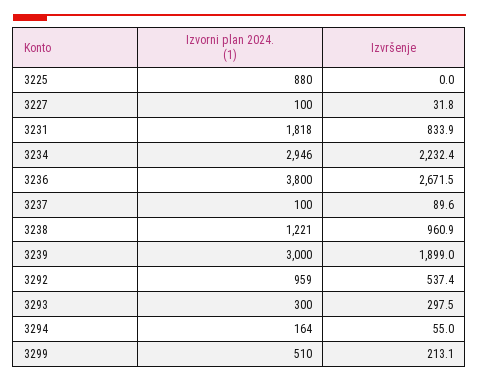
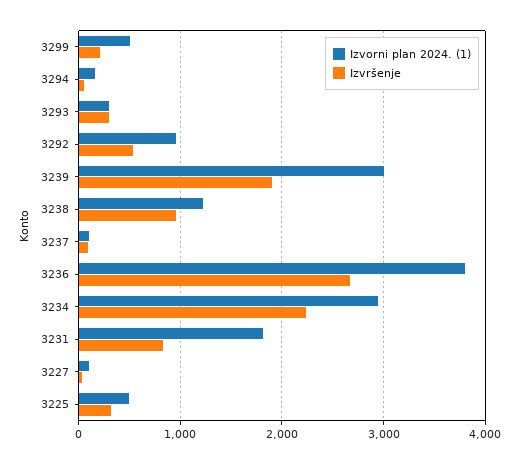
  {
    "Izvorni plan 2024. (1)": {
-     "3225": 880,
+     "3225": 500,
      "3227": 100,
      "3231": 1818,
      "3234": 2946,
      "3236": 3800,
      "3237": 100,
      "3238": 1221,
      "3239": 3000,
      "3292": 959,
      "3293": 300,
      "3294": 164,
      "3299": 510
    },
    "Izvršenje": {
-     "3225": 0,
+     "3225": 300,
      "3227": 31.8,
      "3231": 833.9,
      "3234": 2232.4,
      "3236": 2671.5,
      "3237": 89.6,
      "3238": 960.9,
      "3239": 1899,
      "3292": 537.4,
      "3293": 297.5,
      "3294": 55,
      "3299": 213.1
    }
  }

